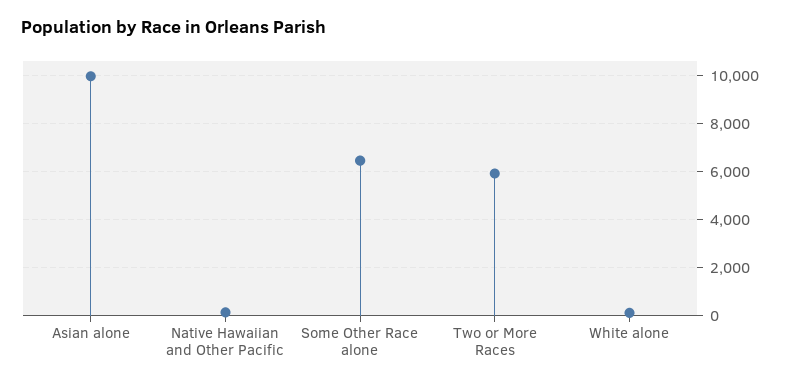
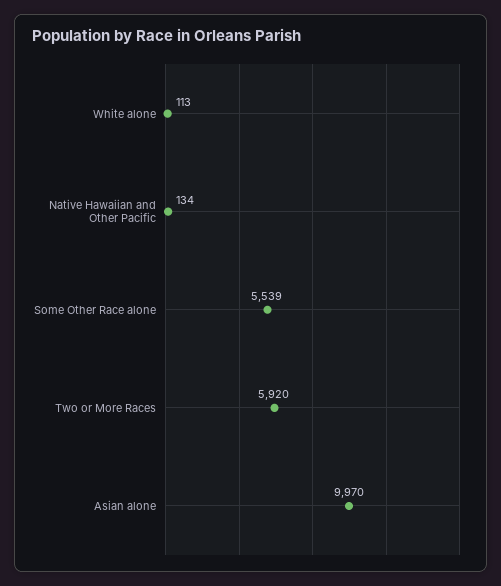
  {
    "Asian alone": 9970,
    "Native Hawaiian and Other Pacific": 134,
-   "Some Other Race alone": 6500,
+   "Some Other Race alone": 5539,
    "Two or More Races": 5920,
    "White alone": 113
  }

